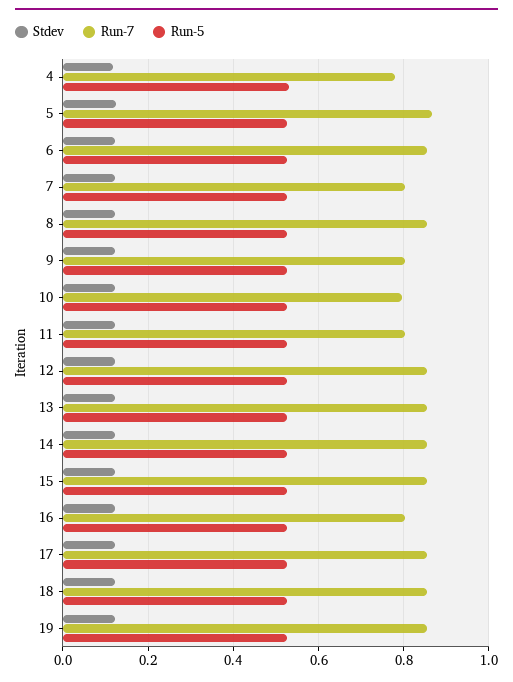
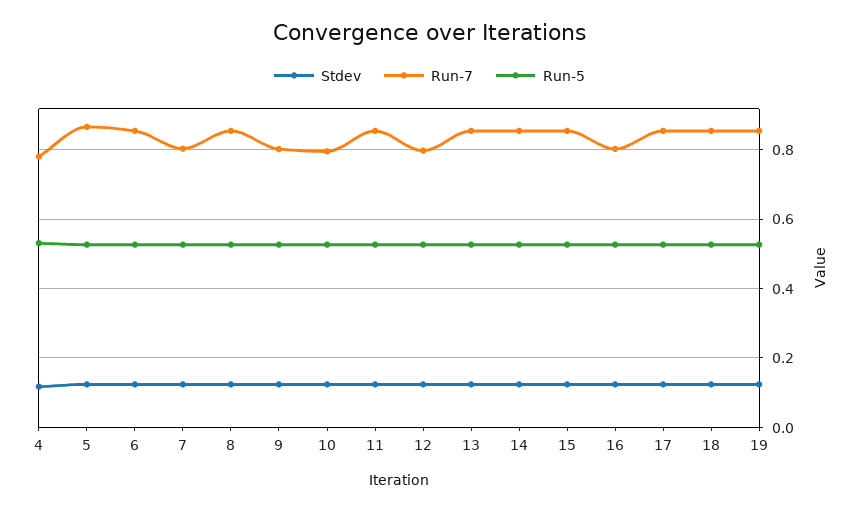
  {
    "Stdev": {
      "4": 0.12,
      "5": 0.12,
      "6": 0.12,
      "7": 0.12,
      "8": 0.12,
      "9": 0.12,
      "10": 0.12,
      "11": 0.12,
      "12": 0.12,
      "13": 0.12,
      "14": 0.12,
      "15": 0.12,
      "16": 0.12,
      "17": 0.12,
      "18": 0.12,
      "19": 0.12
    },
    "Run-7": {
      "4": 0.78,
      "5": 0.86,
      "6": 0.86,
      "7": 0.8,
      "8": 0.86,
      "9": 0.8,
      "10": 0.8,
-     "11": 0.8,
+     "11": 0.86,
-     "12": 0.86,
+     "12": 0.8,
      "13": 0.86,
      "14": 0.86,
      "15": 0.86,
      "16": 0.8,
      "17": 0.86,
      "18": 0.86,
      "19": 0.86
    },
    "Run-5": {
      "4": 0.54,
      "5": 0.52,
      "6": 0.52,
      "7": 0.52,
      "8": 0.52,
      "9": 0.52,
      "10": 0.52,
      "11": 0.52,
      "12": 0.52,
      "13": 0.52,
      "14": 0.52,
      "15": 0.52,
      "16": 0.52,
      "17": 0.52,
      "18": 0.52,
      "19": 0.52
    }
  }

